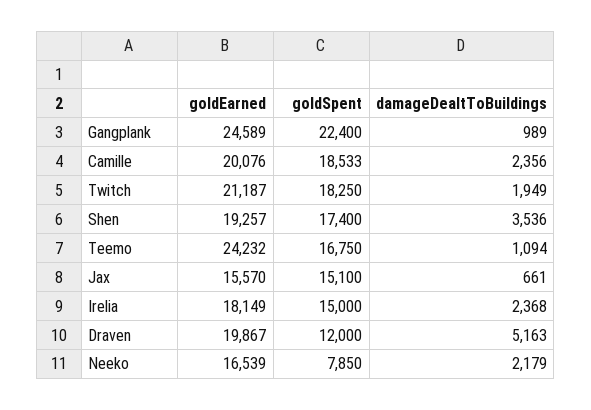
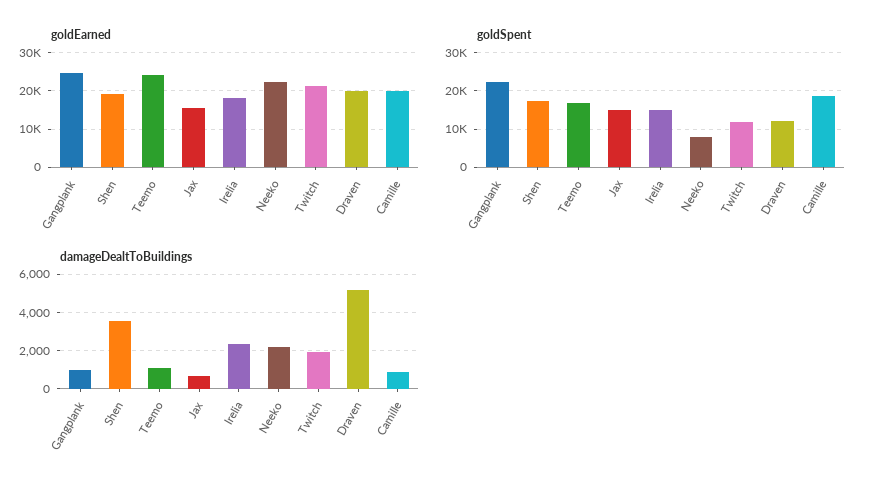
  {
    "goldEarned": {
      "Gangplank": 24589,
      "Camille": 20076,
      "Twitch": 21187,
      "Shen": 19257,
      "Teemo": 24232,
      "Jax": 15570,
      "Irelia": 18149,
      "Draven": 19867,
-     "Neeko": 16539
+     "Neeko": 22000
    },
    "goldSpent": {
      "Gangplank": 22400,
      "Camille": 18533,
-     "Twitch": 18250,
+     "Twitch": 12000,
      "Shen": 17400,
      "Teemo": 16750,
      "Jax": 15100,
      "Irelia": 15000,
      "Draven": 12000,
      "Neeko": 7850
    },
    "damageDealtToBuildings": {
      "Gangplank": 989,
-     "Camille": 2356,
+     "Camille": 1000,
      "Twitch": 1949,
      "Shen": 3536,
      "Teemo": 1094,
      "Jax": 661,
      "Irelia": 2368,
      "Draven": 5163,
      "Neeko": 2179
    }
  }

